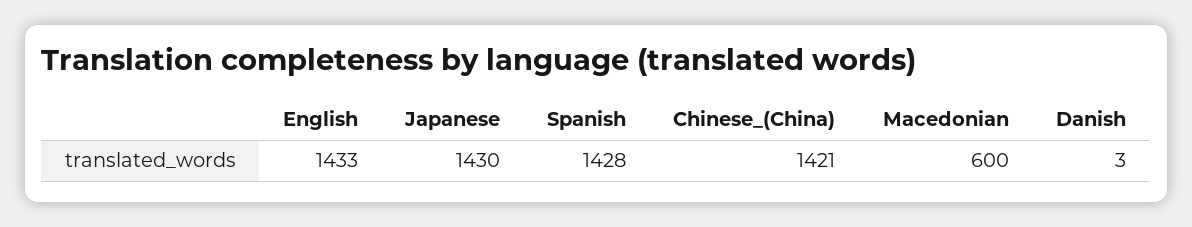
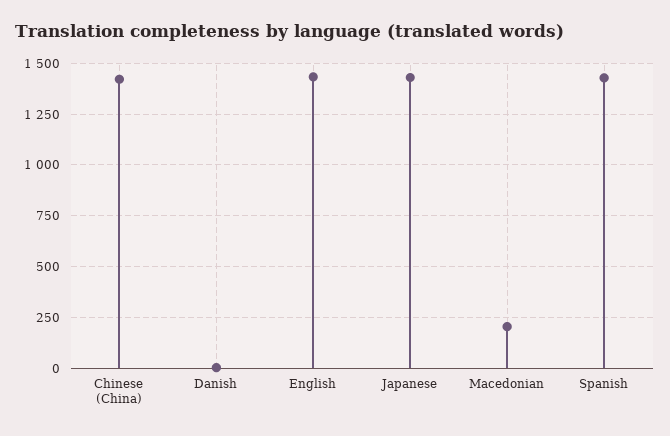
  {
    "English": 1433,
    "Japanese": 1430,
    "Spanish": 1428,
    "Chinese_(China)": 1421,
-   "Macedonian": 600,
+   "Macedonian": 200,
    "Danish": 3
  }

